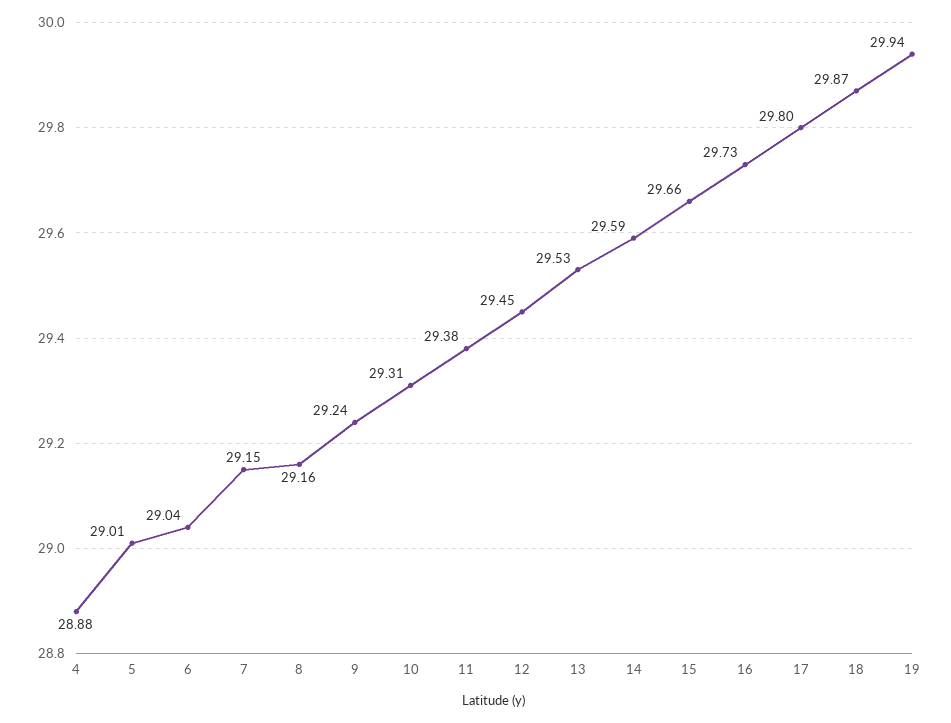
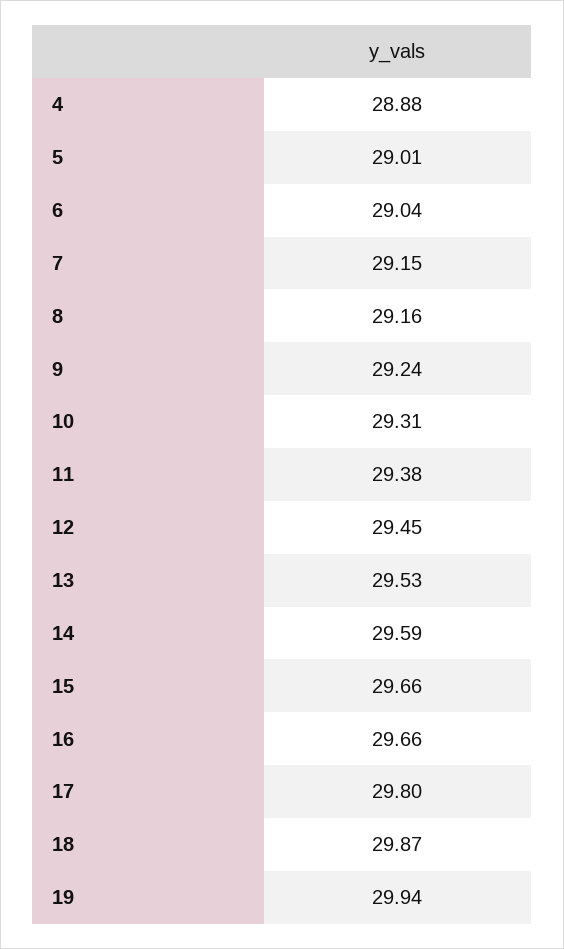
  {
    "4": 28.88,
    "5": 29.01,
    "6": 29.04,
    "7": 29.15,
    "8": 29.16,
    "9": 29.24,
    "10": 29.31,
    "11": 29.38,
    "12": 29.45,
    "13": 29.53,
    "14": 29.59,
    "15": 29.66,
-   "16": 29.73,
+   "16": 29.66,
    "17": 29.8,
    "18": 29.87,
    "19": 29.94
  }

